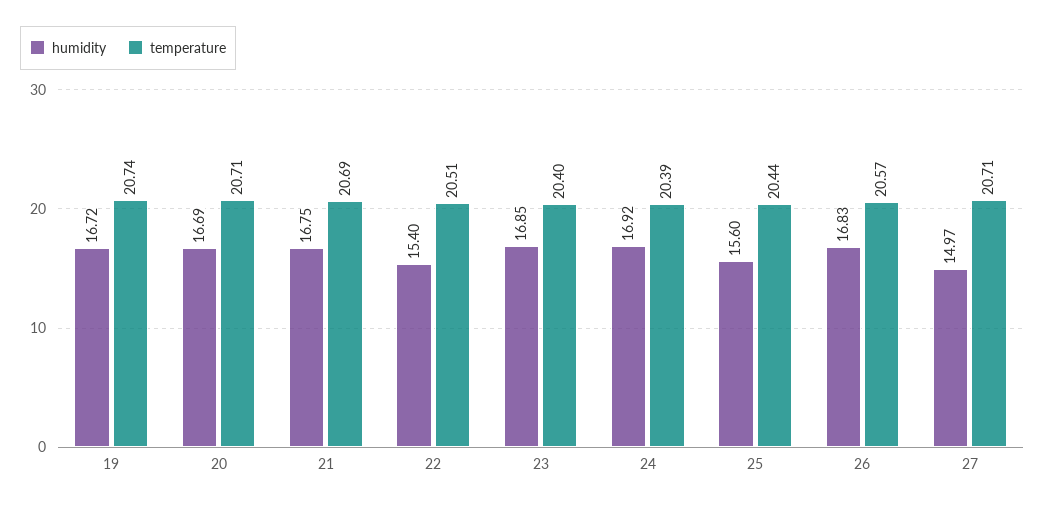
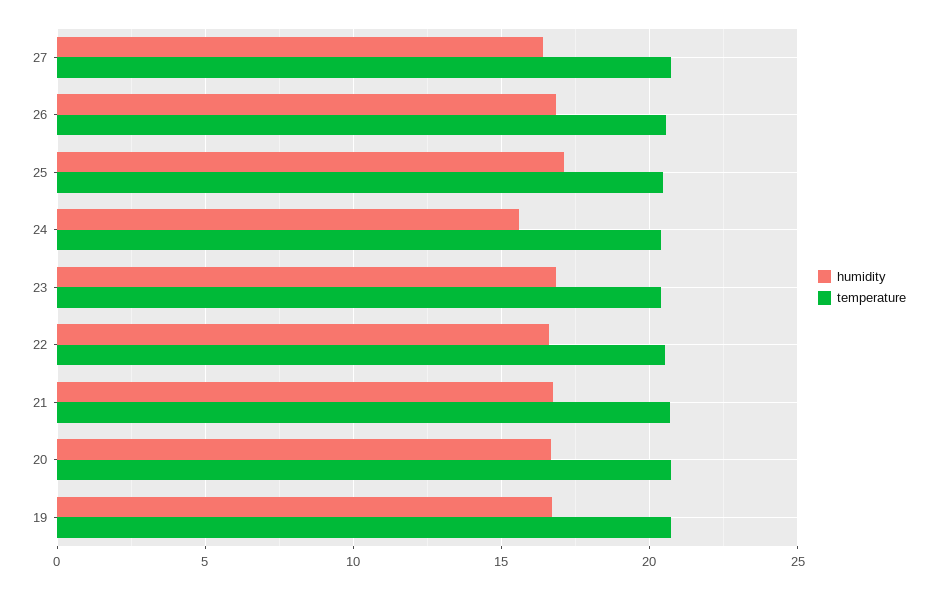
  {
    "humidity": {
      "19": 16.72,
      "20": 16.69,
      "21": 16.75,
-     "22": 15.4,
+     "22": 16.5,
      "23": 16.85,
-     "24": 16.92,
+     "24": 15.5,
-     "25": 15.6,
+     "25": 17,
      "26": 16.83,
-     "27": 14.97
+     "27": 16.5
    },
    "temperature": {
      "19": 20.74,
      "20": 20.71,
      "21": 20.69,
      "22": 20.51,
      "23": 20.4,
      "24": 20.39,
      "25": 20.44,
      "26": 20.57,
      "27": 20.71
    }
  }

